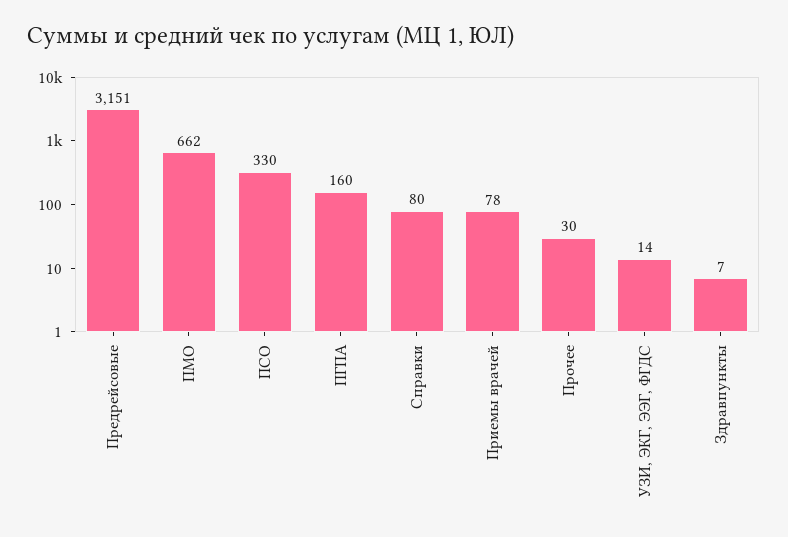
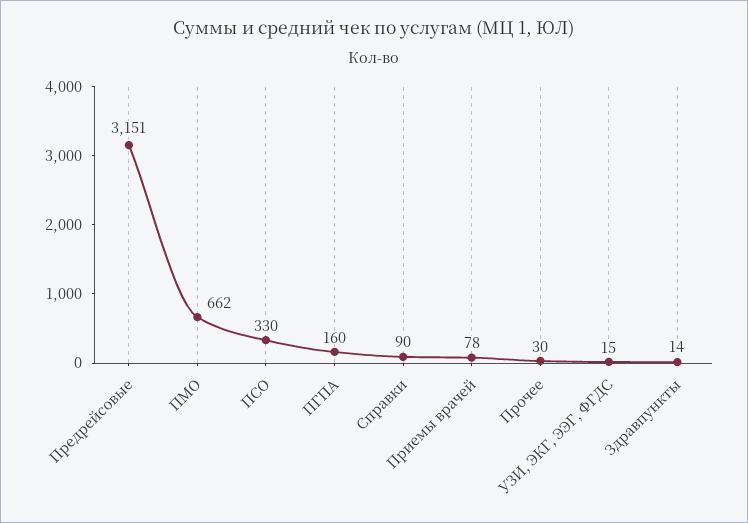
  {
    "Предрейсовые": 3151,
    "ПМО": 662,
    "ПСО": 330,
    "ПГПА": 160,
-   "Справки": 80,
+   "Справки": 90,
    "Приемы врачей": 78,
    "Прочее": 30,
-   "УЗИ, ЭКГ, ЭЭГ, ФГДС": 14,
+   "УЗИ, ЭКГ, ЭЭГ, ФГДС": 15,
-   "Здравпункты": 7
+   "Здравпункты": 14
  }

